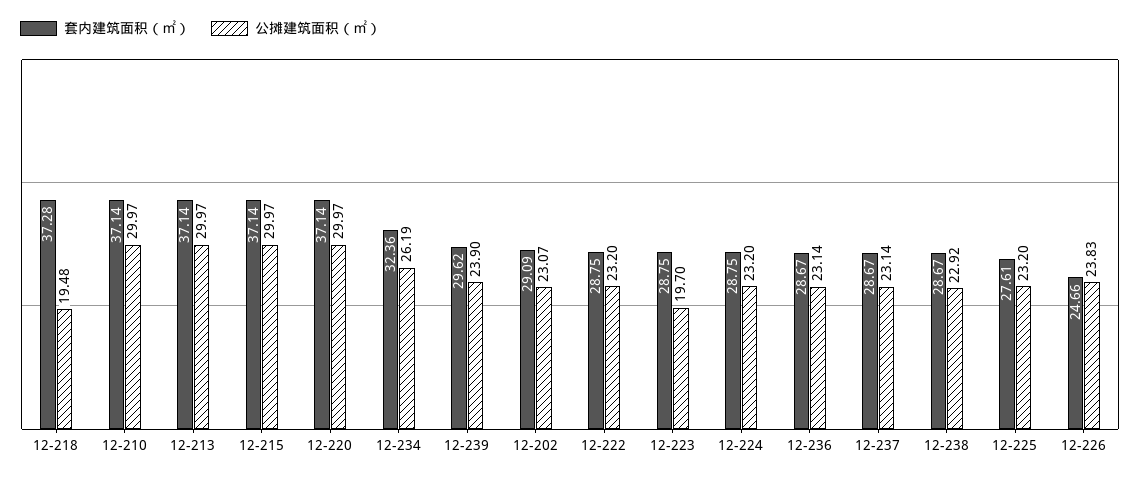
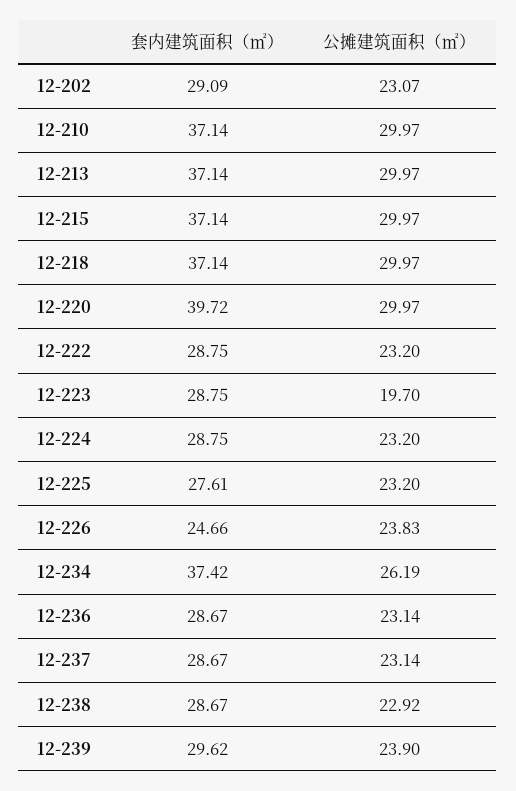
  {
    "套内建筑面积（㎡）": {
-     "12-218": 37.28,
+     "12-218": 37.14,
      "12-210": 37.14,
      "12-213": 37.14,
      "12-215": 37.14,
-     "12-220": 37.14,
+     "12-220": 39.72,
-     "12-234": 32.36,
+     "12-234": 37.42,
      "12-239": 29.62,
      "12-202": 29.09,
      "12-222": 28.75,
      "12-223": 28.75,
      "12-224": 28.75,
      "12-236": 28.67,
      "12-237": 28.67,
      "12-238": 28.67,
      "12-225": 27.61,
      "12-226": 24.66
    },
    "公摊建筑面积（㎡）": {
-     "12-218": 19.48,
+     "12-218": 29.97,
      "12-210": 29.97,
      "12-213": 29.97,
      "12-215": 29.97,
      "12-220": 29.97,
      "12-234": 26.19,
      "12-239": 23.9,
      "12-202": 23.07,
      "12-222": 23.2,
      "12-223": 19.7,
      "12-224": 23.2,
      "12-236": 23.14,
      "12-237": 23.14,
      "12-238": 22.92,
      "12-225": 23.2,
      "12-226": 23.83
    }
  }

